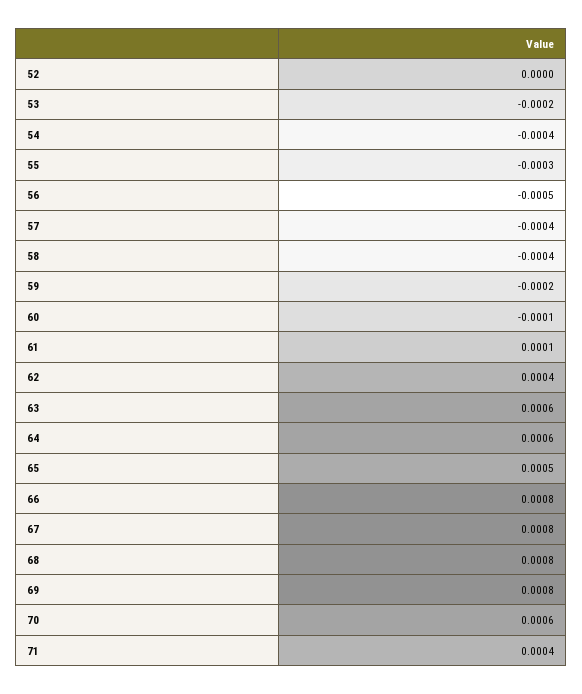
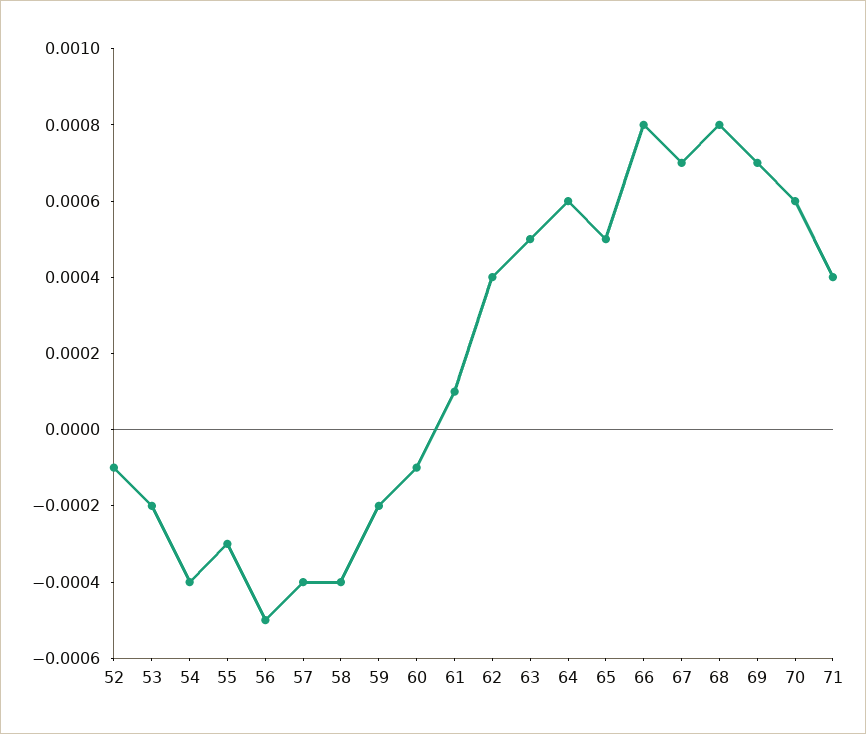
  {
-   "52": 0,
+   "52": -0.0001,
    "53": -0.0002,
    "54": -0.0004,
    "55": -0.0003,
    "56": -0.0005,
    "57": -0.0004,
    "58": -0.0004,
    "59": -0.0002,
    "60": -0.0001,
    "61": 0.0001,
    "62": 0.0004,
-   "63": 0.0006,
+   "63": 0.0005,
    "64": 0.0006,
    "65": 0.0005,
    "66": 0.0008,
-   "67": 0.0008,
+   "67": 0.0007,
    "68": 0.0008,
-   "69": 0.0008,
+   "69": 0.0007,
    "70": 0.0006,
    "71": 0.0004
  }

